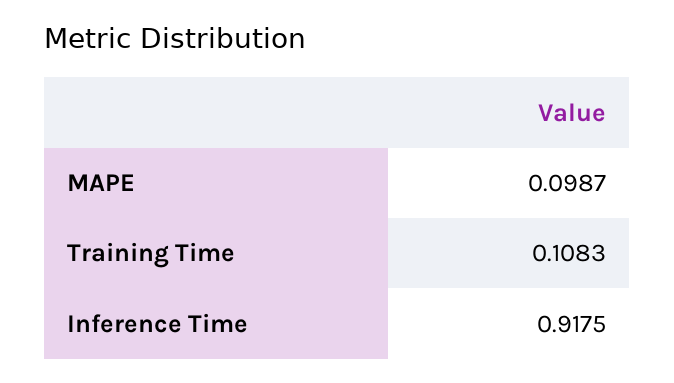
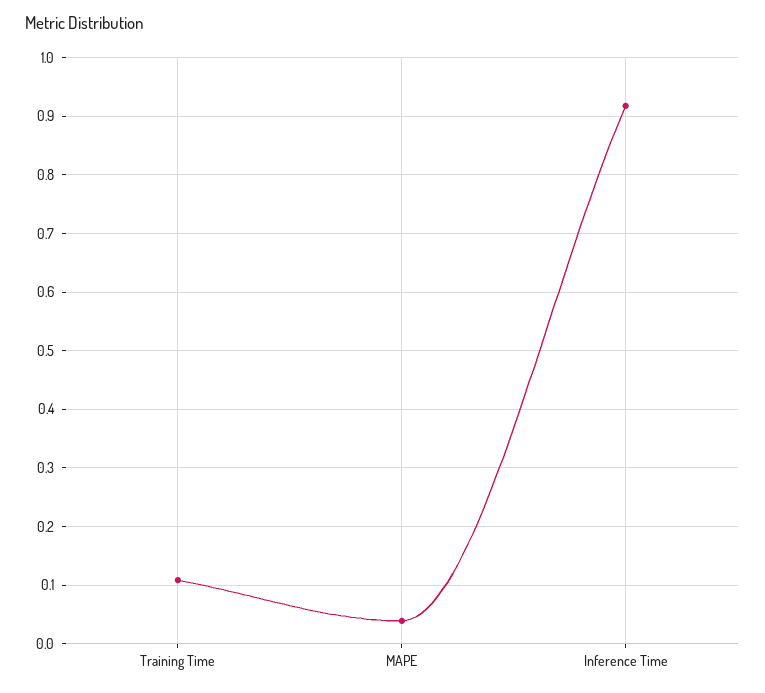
  {
-   "MAPE": 0.0987,
+   "MAPE": 0.04,
    "Training Time": 0.1083,
    "Inference Time": 0.9175
  }

